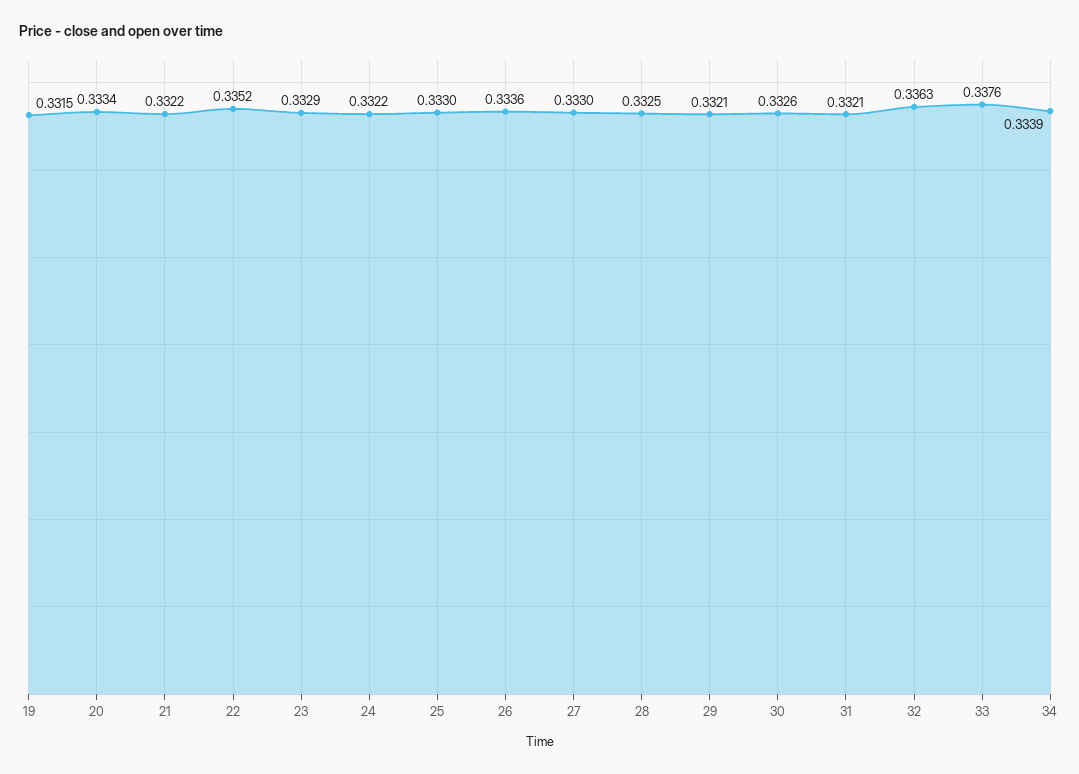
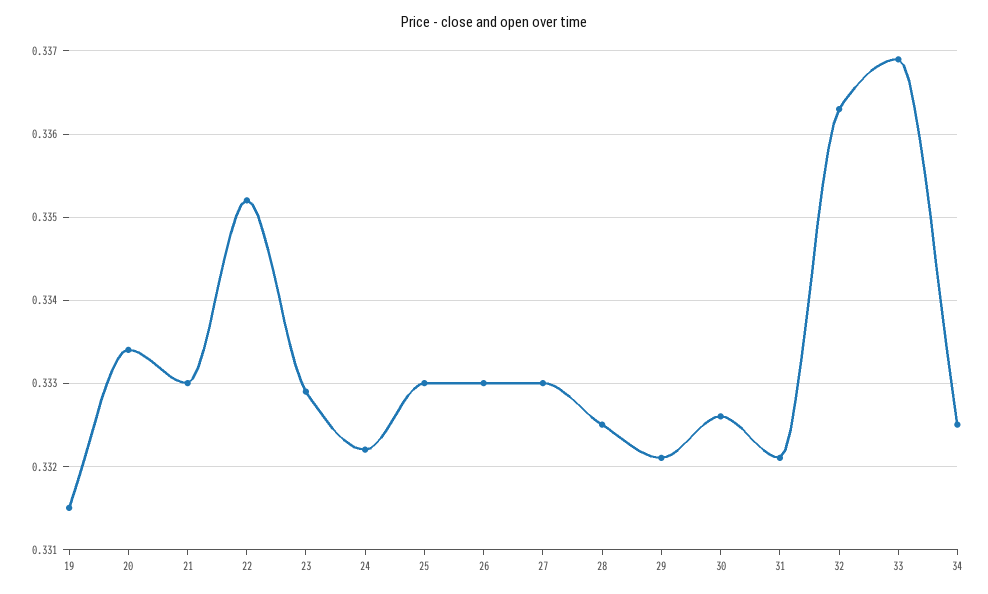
  {
    "19": 0.3315,
    "20": 0.3334,
-   "21": 0.3322,
+   "21": 0.333,
    "22": 0.3352,
    "23": 0.3329,
    "24": 0.3322,
    "25": 0.333,
-   "26": 0.3336,
+   "26": 0.333,
    "27": 0.333,
    "28": 0.3325,
    "29": 0.3321,
    "30": 0.3326,
    "31": 0.3321,
    "32": 0.3363,
-   "33": 0.3376,
+   "33": 0.3369,
-   "34": 0.3339
+   "34": 0.3325
  }

